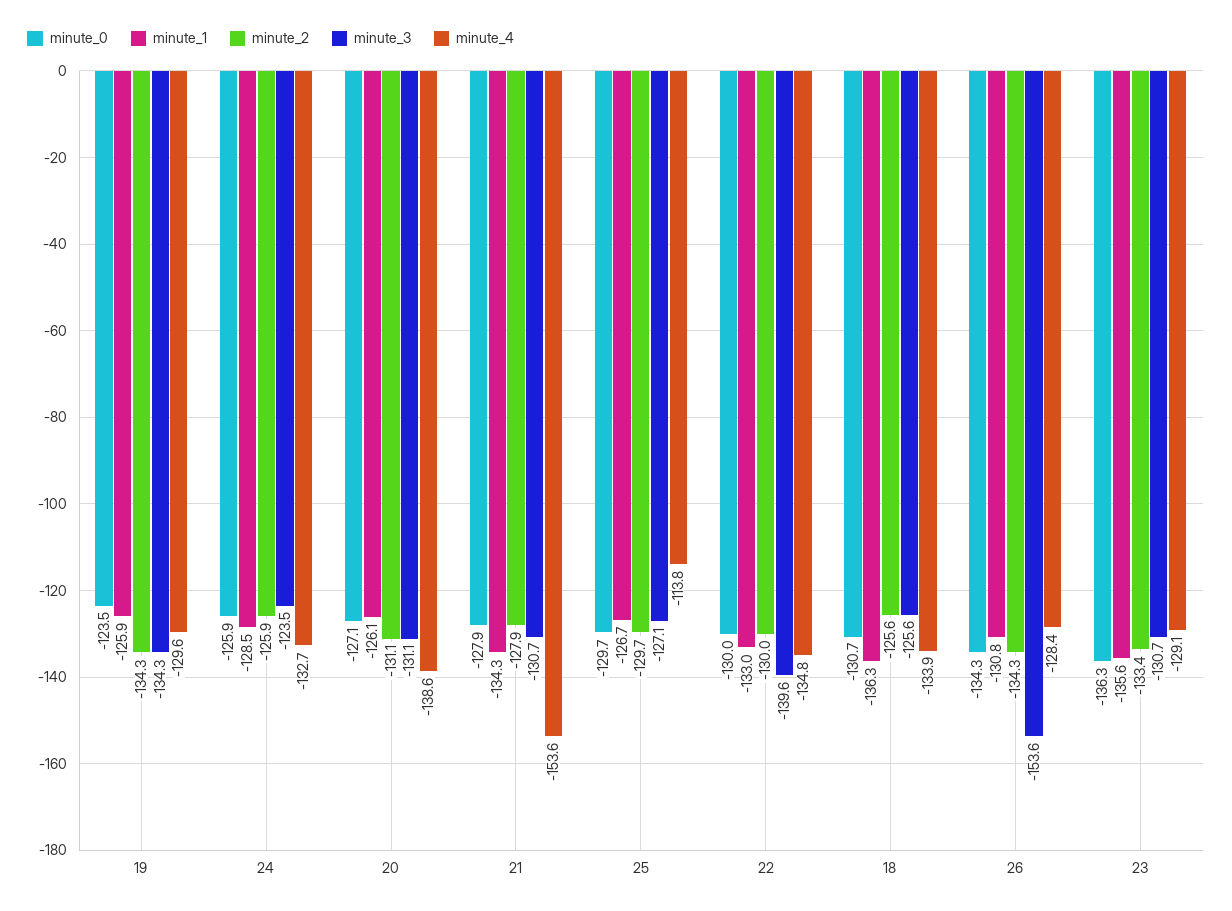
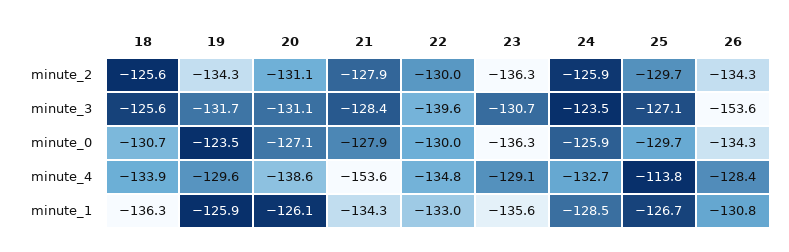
  {
    "minute_0": {
      "19": -123.5,
      "24": -125.9,
      "20": -127.1,
      "21": -127.9,
      "25": -129.7,
      "22": -130,
      "18": -130.7,
      "26": -134.3,
      "23": -136.3
    },
    "minute_1": {
      "19": -125.9,
      "24": -128.5,
      "20": -126.1,
      "21": -134.3,
      "25": -126.7,
      "22": -133,
      "18": -136.3,
      "26": -130.8,
      "23": -135.6
    },
    "minute_2": {
      "19": -134.3,
      "24": -125.9,
      "20": -131.1,
      "21": -127.9,
      "25": -129.7,
      "22": -130,
      "18": -125.6,
      "26": -134.3,
-     "23": -133.4
+     "23": -136.3
    },
    "minute_3": {
-     "19": -134.3,
+     "19": -131.7,
      "24": -123.5,
      "20": -131.1,
-     "21": -130.7,
+     "21": -128.4,
      "25": -127.1,
      "22": -139.6,
      "18": -125.6,
      "26": -153.6,
      "23": -130.7
    },
    "minute_4": {
      "19": -129.6,
      "24": -132.7,
      "20": -138.6,
      "21": -153.6,
      "25": -113.8,
      "22": -134.8,
      "18": -133.9,
      "26": -128.4,
      "23": -129.1
    }
  }

